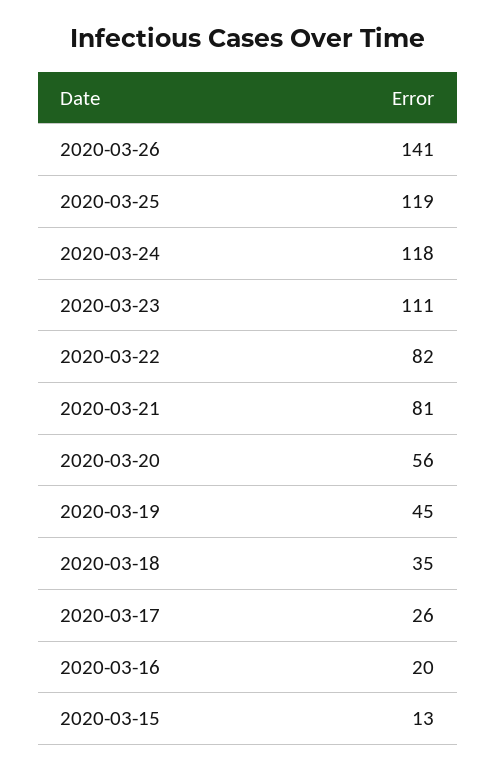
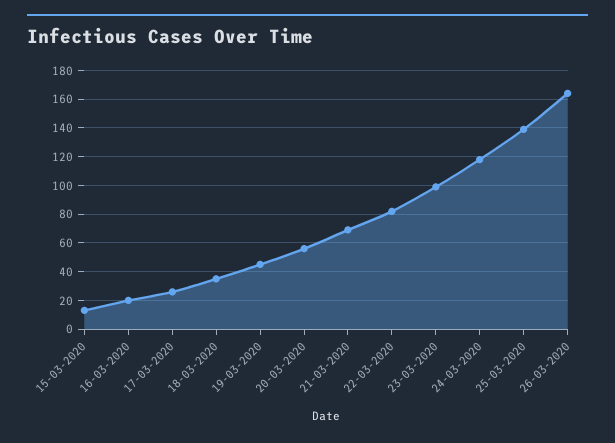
  {
-   "2020-03-26": 141,
+   "2020-03-26": 165,
-   "2020-03-25": 119,
+   "2020-03-25": 140,
    "2020-03-24": 118,
-   "2020-03-23": 111,
+   "2020-03-23": 100,
    "2020-03-22": 82,
-   "2020-03-21": 81,
+   "2020-03-21": 70,
    "2020-03-20": 56,
    "2020-03-19": 45,
    "2020-03-18": 35,
    "2020-03-17": 26,
    "2020-03-16": 20,
    "2020-03-15": 13
  }

